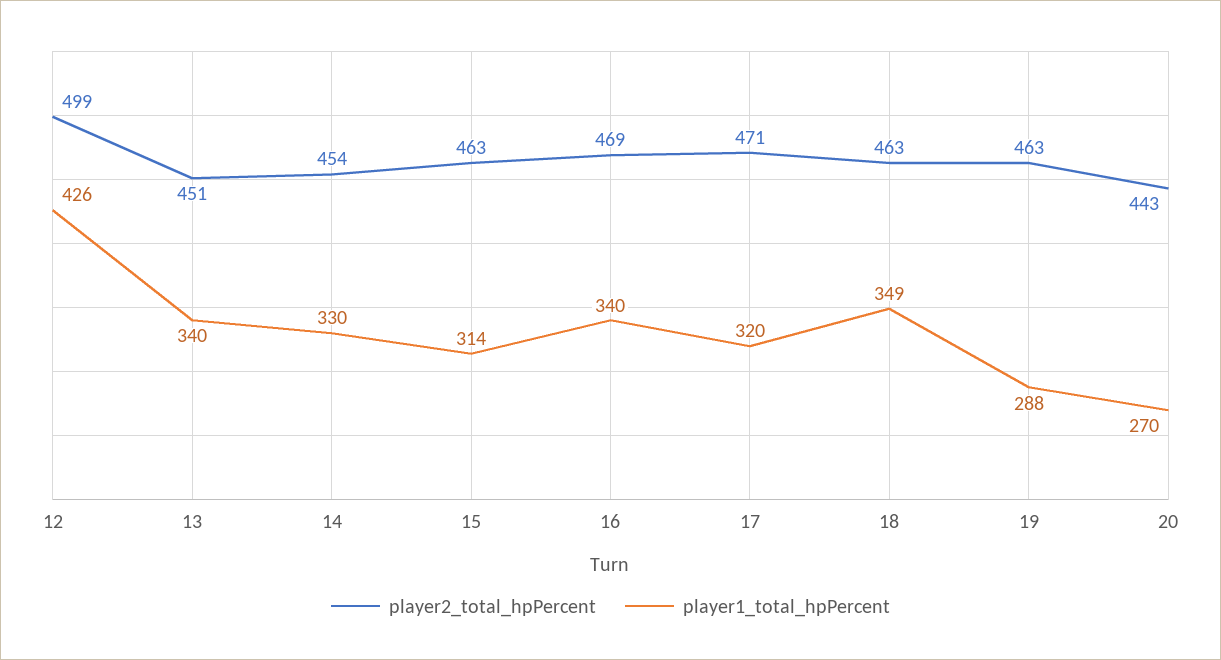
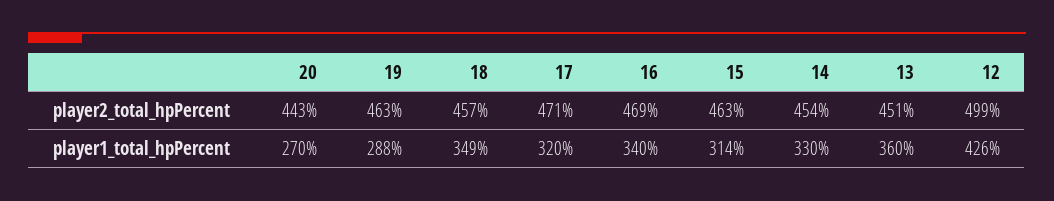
  {
    "player2_total_hpPercent": {
      "12": 499,
      "13": 451,
      "14": 454,
      "15": 463,
      "16": 469,
      "17": 471,
-     "18": 463,
+     "18": 457,
      "19": 463,
      "20": 443
    },
    "player1_total_hpPercent": {
      "12": 426,
-     "13": 340,
+     "13": 360,
      "14": 330,
      "15": 314,
      "16": 340,
      "17": 320,
      "18": 349,
      "19": 288,
      "20": 270
    }
  }

